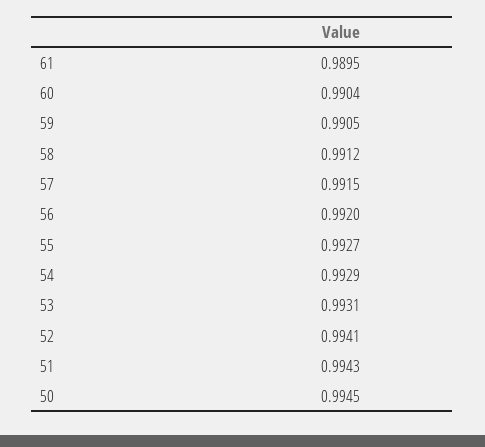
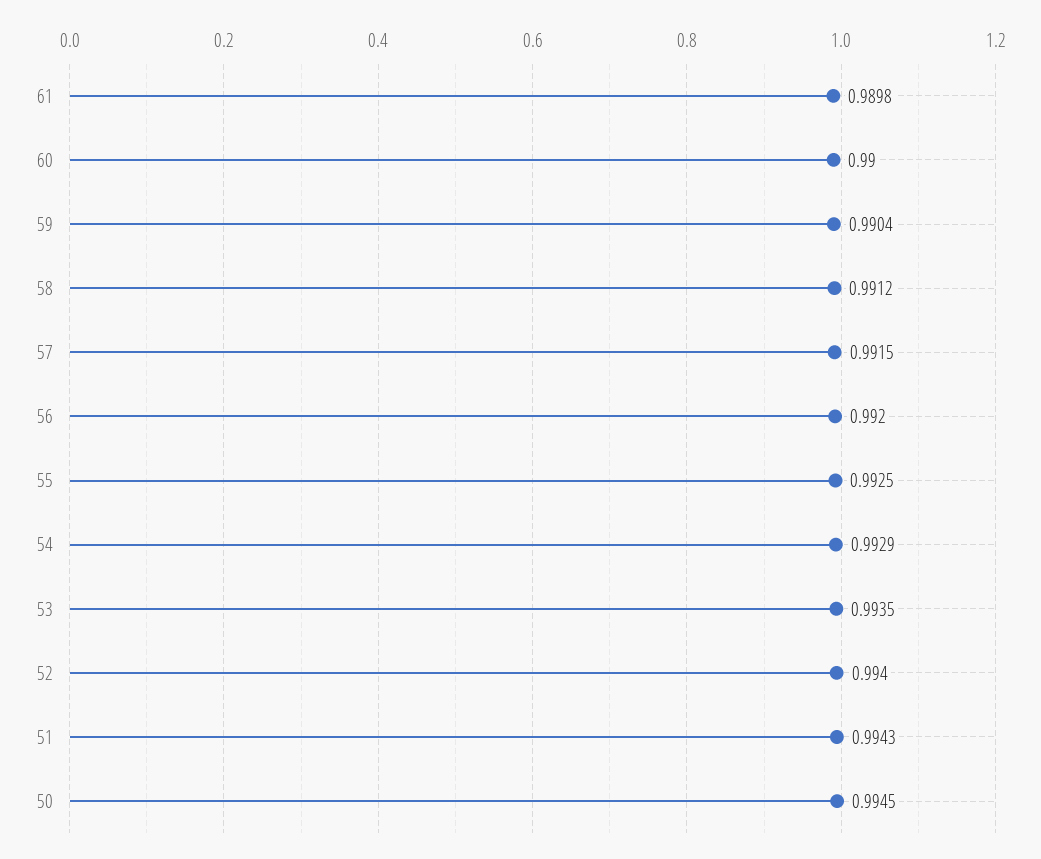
  {
-   "61": 0.9895,
+   "61": 0.9898,
-   "60": 0.9904,
+   "60": 0.99,
-   "59": 0.9905,
+   "59": 0.9904,
    "58": 0.9912,
    "57": 0.9915,
    "56": 0.992,
-   "55": 0.9927,
+   "55": 0.9925,
    "54": 0.9929,
-   "53": 0.9931,
+   "53": 0.9935,
-   "52": 0.9941,
+   "52": 0.994,
    "51": 0.9943,
    "50": 0.9945
  }

